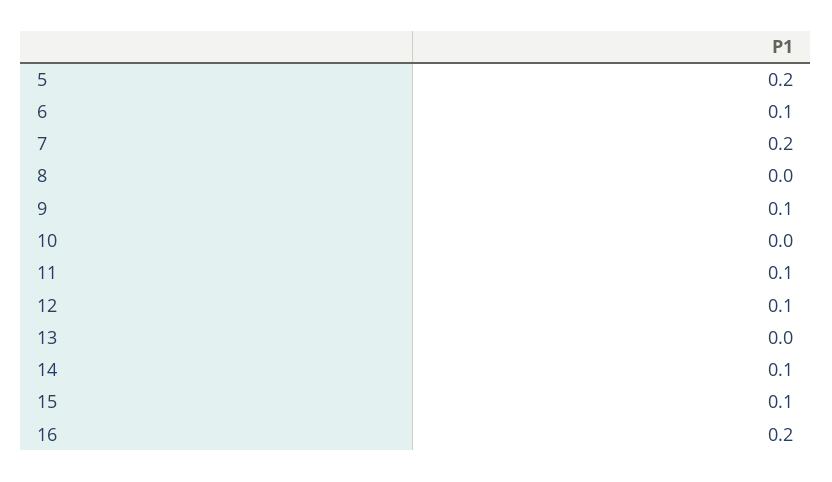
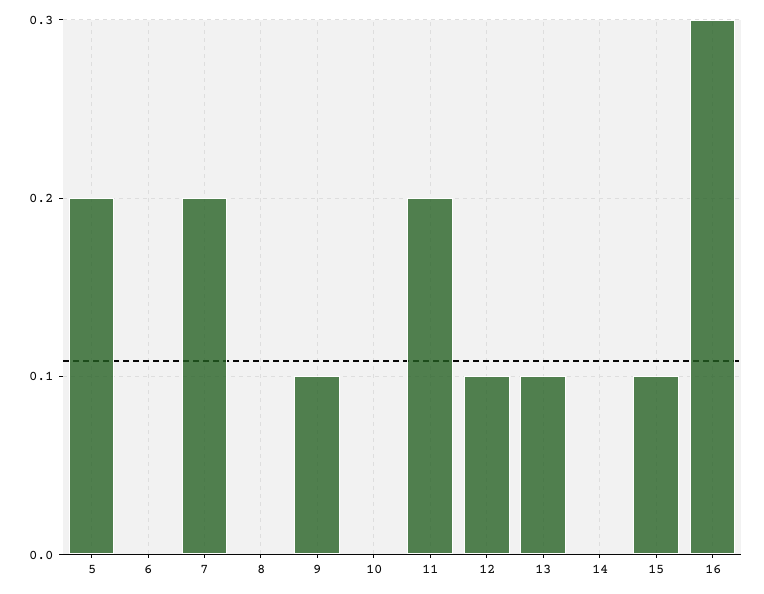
  {
    "5": 0.2,
-   "6": 0.1,
+   "6": 0,
    "7": 0.2,
    "8": 0,
    "9": 0.1,
    "10": 0,
-   "11": 0.1,
+   "11": 0.2,
    "12": 0.1,
-   "13": 0,
+   "13": 0.1,
-   "14": 0.1,
+   "14": 0,
    "15": 0.1,
-   "16": 0.2
+   "16": 0.3
  }

